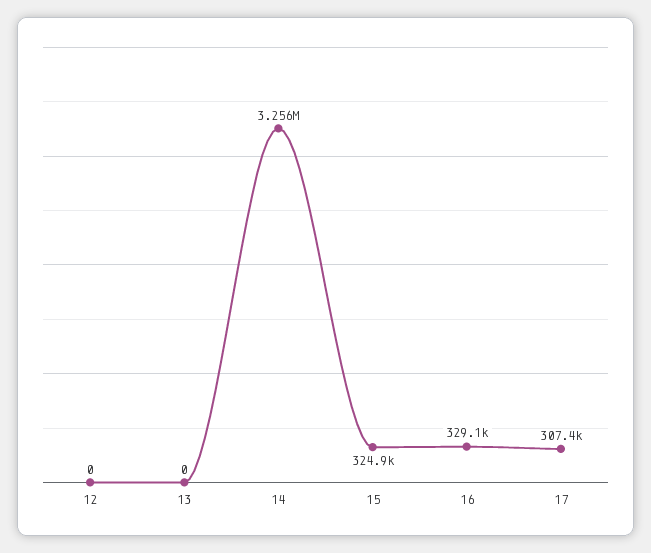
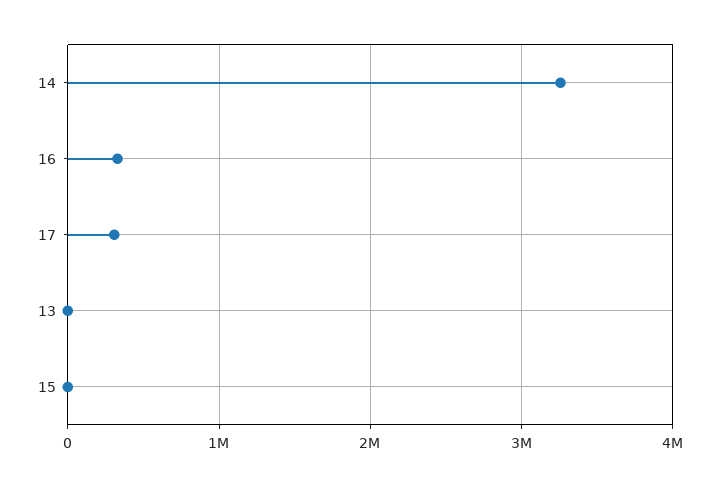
  {
-   "12": 0,
    "13": 0,
    "14": 3256000,
-   "15": 324900,
+   "15": 0,
    "16": 329100,
    "17": 307400
  }

